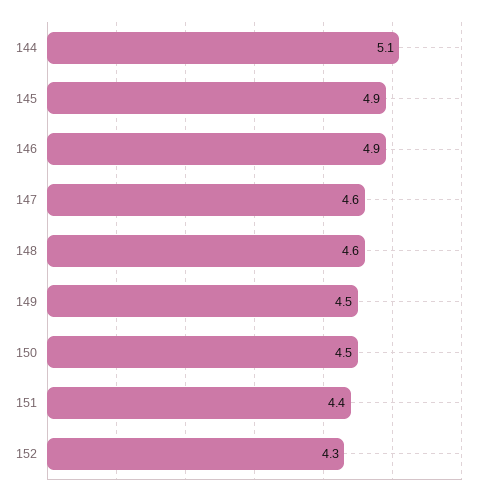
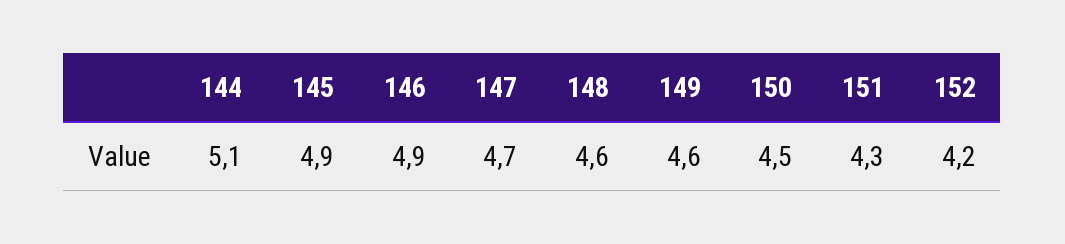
  {
    "144": 5.1,
    "145": 4.9,
    "146": 4.9,
-   "147": 4.6,
+   "147": 4.7,
    "148": 4.6,
-   "149": 4.5,
+   "149": 4.6,
    "150": 4.5,
-   "151": 4.4,
+   "151": 4.3,
-   "152": 4.3
+   "152": 4.2
  }

